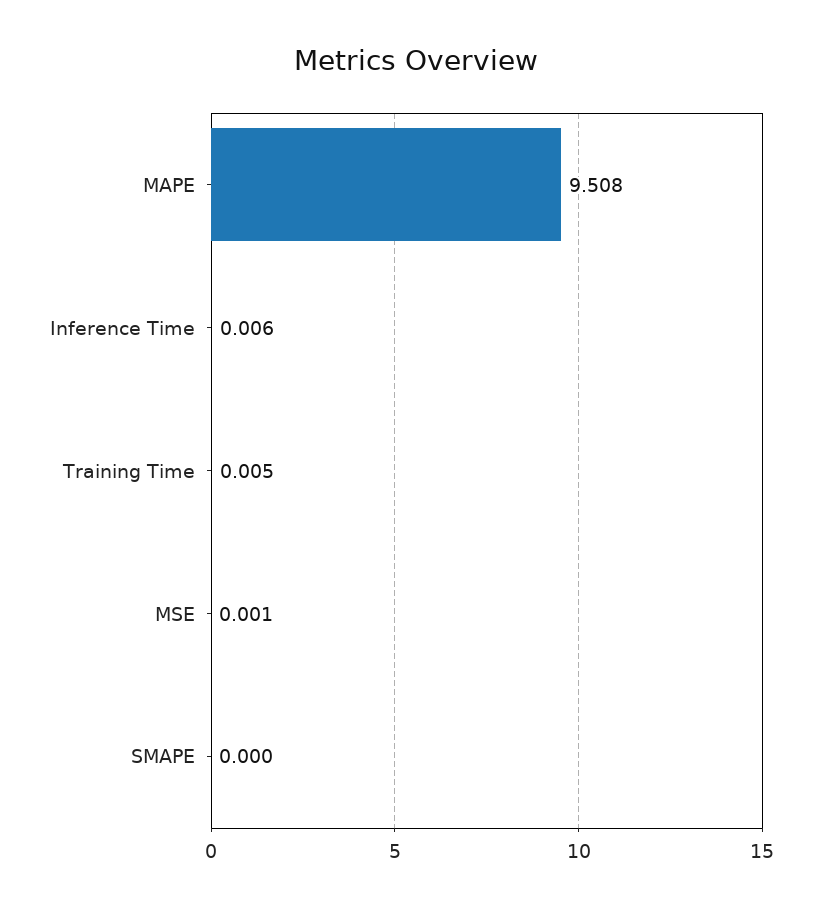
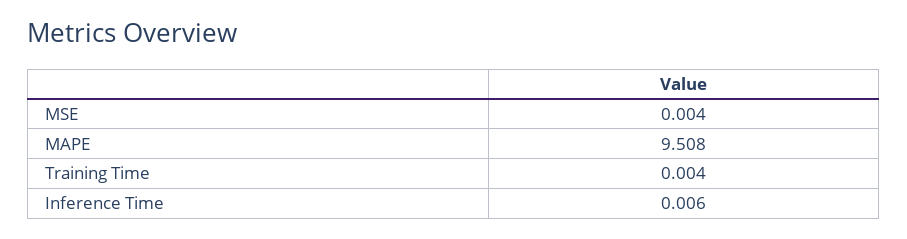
  {
    "MAPE": 9.508,
    "Inference Time": 0.006,
-   "Training Time": 0.005,
+   "Training Time": 0.004,
-   "MSE": 0.001,
+   "MSE": 0.004
-   "SMAPE": 0
  }

